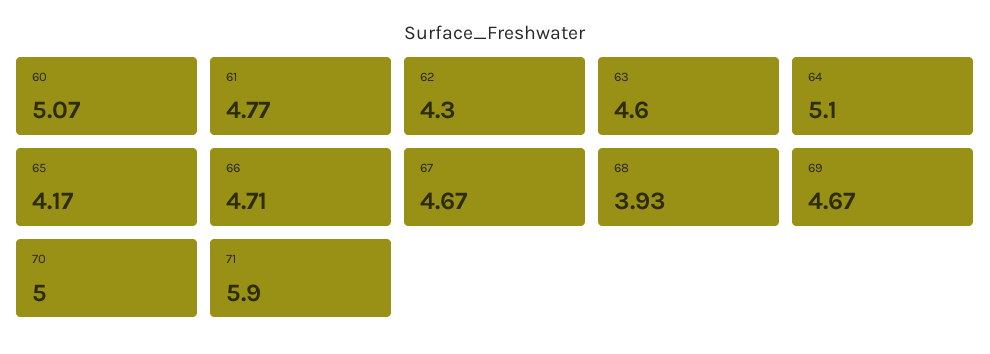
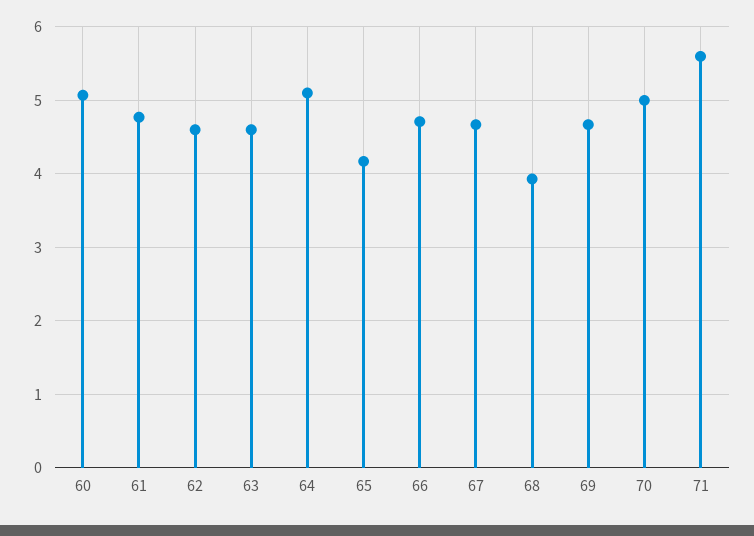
  {
    "60": 5.07,
    "61": 4.77,
-   "62": 4.3,
+   "62": 4.6,
    "63": 4.6,
    "64": 5.1,
    "65": 4.17,
    "66": 4.71,
    "67": 4.67,
    "68": 3.93,
    "69": 4.67,
    "70": 5,
-   "71": 5.9
+   "71": 5.6
  }

